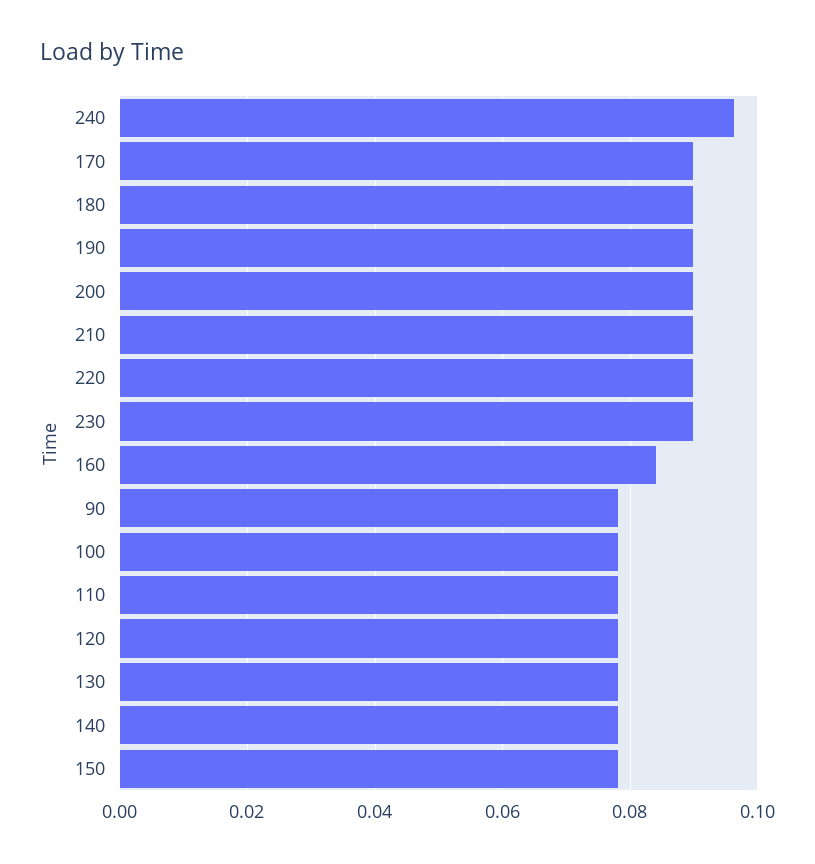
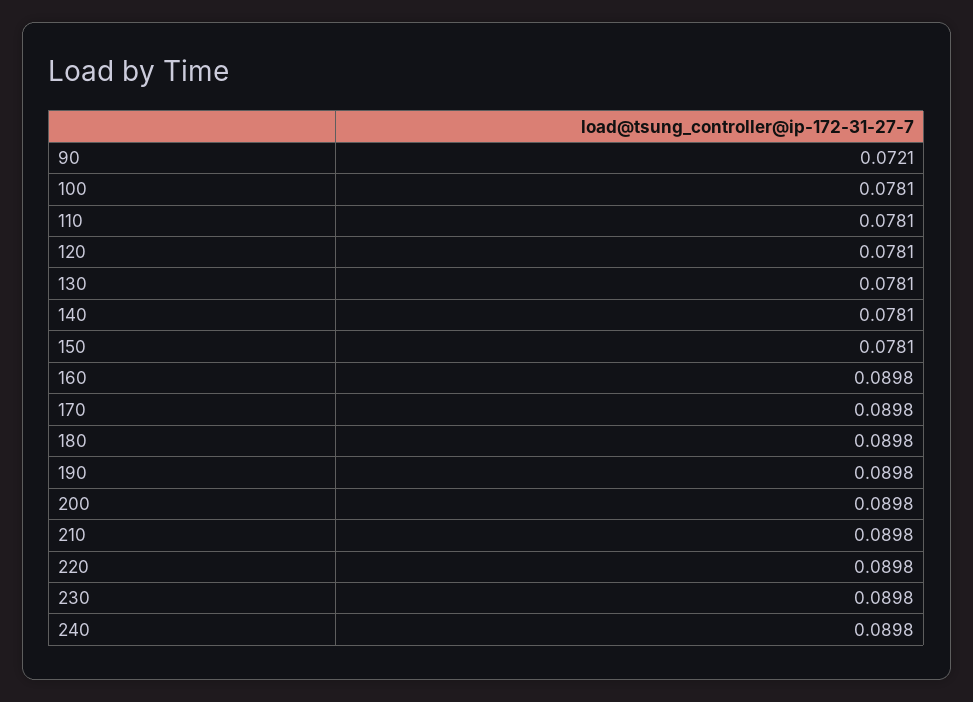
  {
-   "240": 0.096,
+   "240": 0.0898,
    "170": 0.0898,
    "180": 0.0898,
    "190": 0.0898,
    "200": 0.0898,
    "210": 0.0898,
    "220": 0.0898,
    "230": 0.0898,
-   "160": 0.084,
+   "160": 0.0898,
-   "90": 0.078,
+   "90": 0.0721,
    "100": 0.0781,
    "110": 0.0781,
    "120": 0.0781,
    "130": 0.0781,
    "140": 0.0781,
    "150": 0.0781
  }

